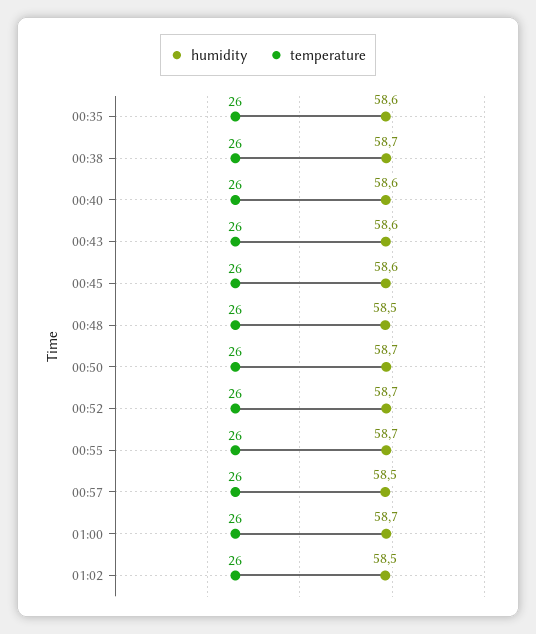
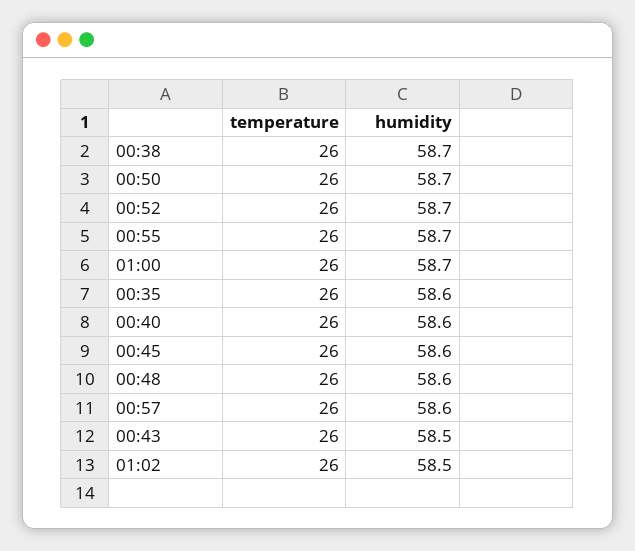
  {
    "humidity": {
      "00:35": 58.6,
      "00:38": 58.7,
      "00:40": 58.6,
-     "00:43": 58.6,
+     "00:43": 58.5,
      "00:45": 58.6,
-     "00:48": 58.5,
+     "00:48": 58.6,
      "00:50": 58.7,
      "00:52": 58.7,
      "00:55": 58.7,
-     "00:57": 58.5,
+     "00:57": 58.6,
      "01:00": 58.7,
      "01:02": 58.5
    },
    "temperature": {
      "00:35": 26,
      "00:38": 26,
      "00:40": 26,
      "00:43": 26,
      "00:45": 26,
      "00:48": 26,
      "00:50": 26,
      "00:52": 26,
      "00:55": 26,
      "00:57": 26,
      "01:00": 26,
      "01:02": 26
    }
  }

